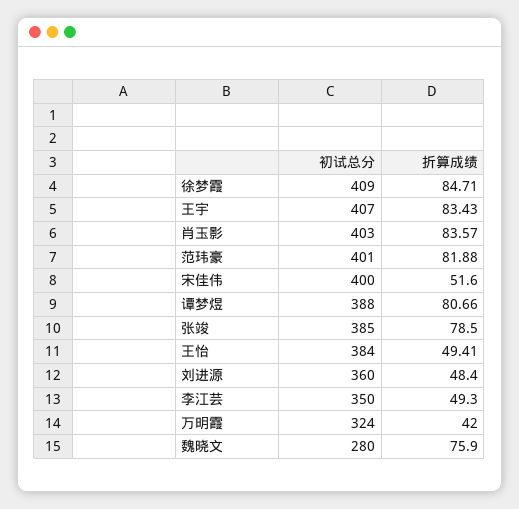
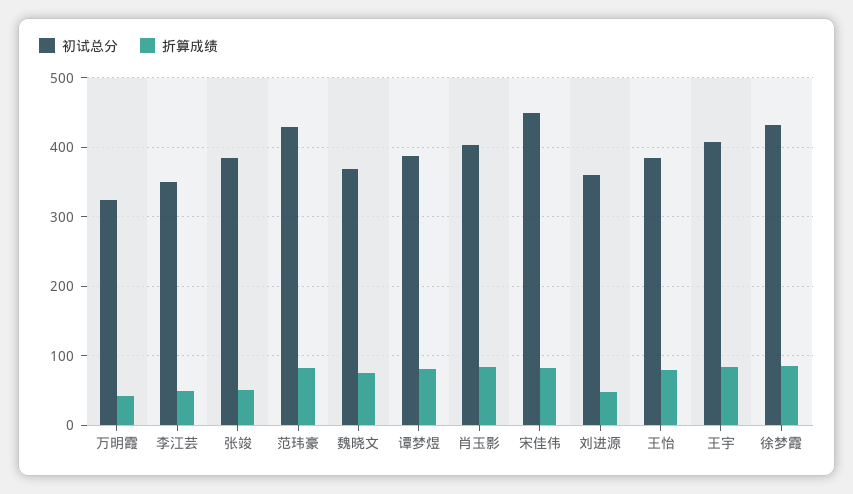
  {
    "初试总分": {
-     "徐梦霞": 409,
+     "徐梦霞": 430,
      "王宇": 407,
      "肖玉影": 403,
-     "范玮豪": 401,
+     "范玮豪": 430,
-     "宋佳伟": 400,
+     "宋佳伟": 450,
      "谭梦煜": 388,
      "张竣": 385,
      "王怡": 384,
      "刘进源": 360,
      "李江芸": 350,
      "万明霞": 324,
-     "魏晓文": 280
+     "魏晓文": 370
    },
    "折算成绩": {
      "徐梦霞": 84.71,
      "王宇": 83.43,
      "肖玉影": 83.57,
      "范玮豪": 81.88,
-     "宋佳伟": 51.6,
+     "宋佳伟": 80,
      "谭梦煜": 80.66,
-     "张竣": 78.5,
+     "张竣": 50,
-     "王怡": 49.41,
+     "王怡": 80,
      "刘进源": 48.4,
      "李江芸": 49.3,
      "万明霞": 42,
      "魏晓文": 75.9
    }
  }

